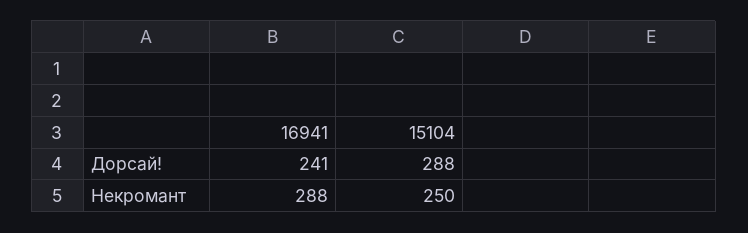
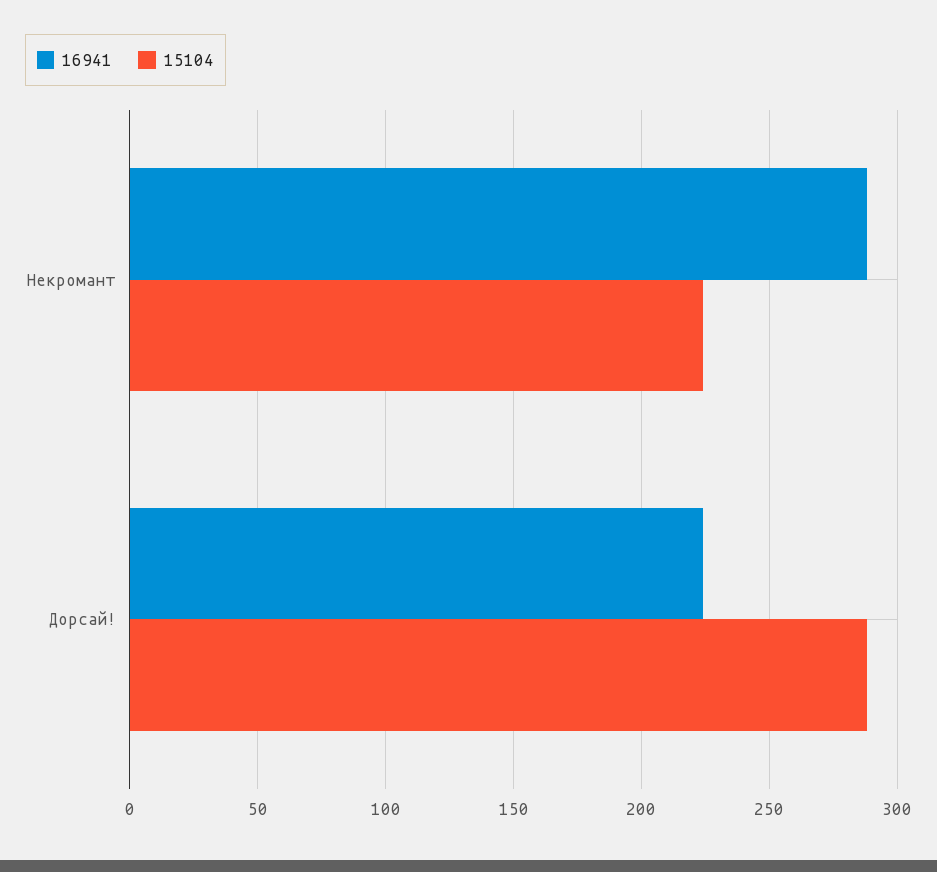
  {
    "16941": {
-     "Дорсай!": 241,
+     "Дорсай!": 225,
      "Некромант": 288
    },
    "15104": {
      "Дорсай!": 288,
-     "Некромант": 250
+     "Некромант": 225
    }
  }

